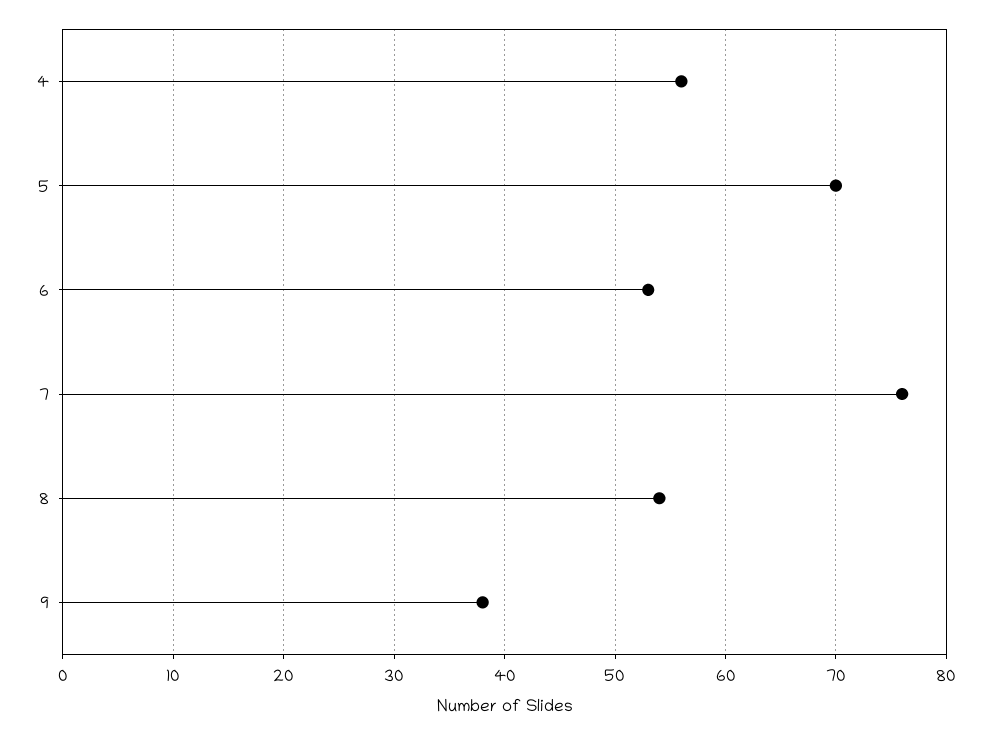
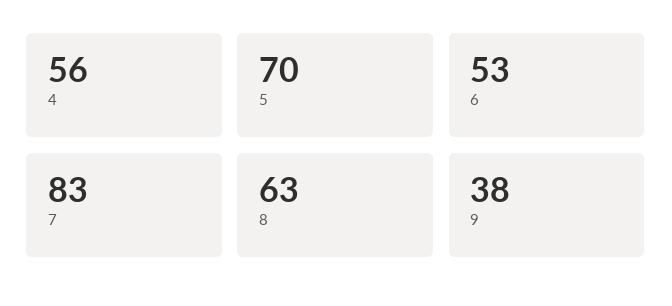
  {
    "4": 56,
    "5": 70,
    "6": 53,
-   "7": 76,
+   "7": 83,
-   "8": 54,
+   "8": 63,
    "9": 38
  }

